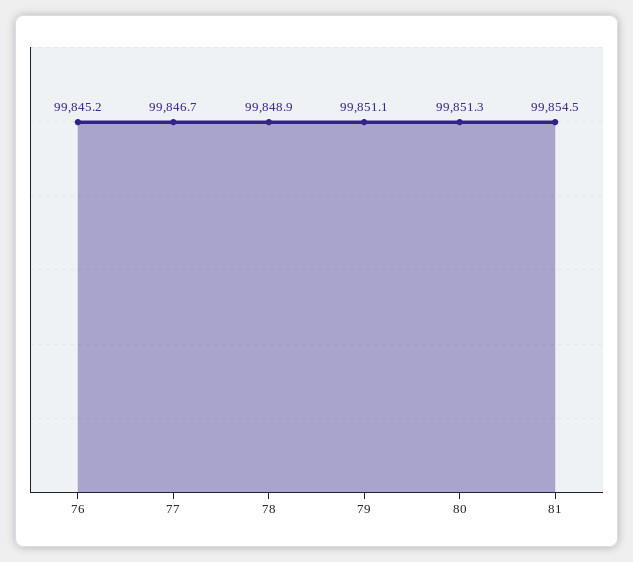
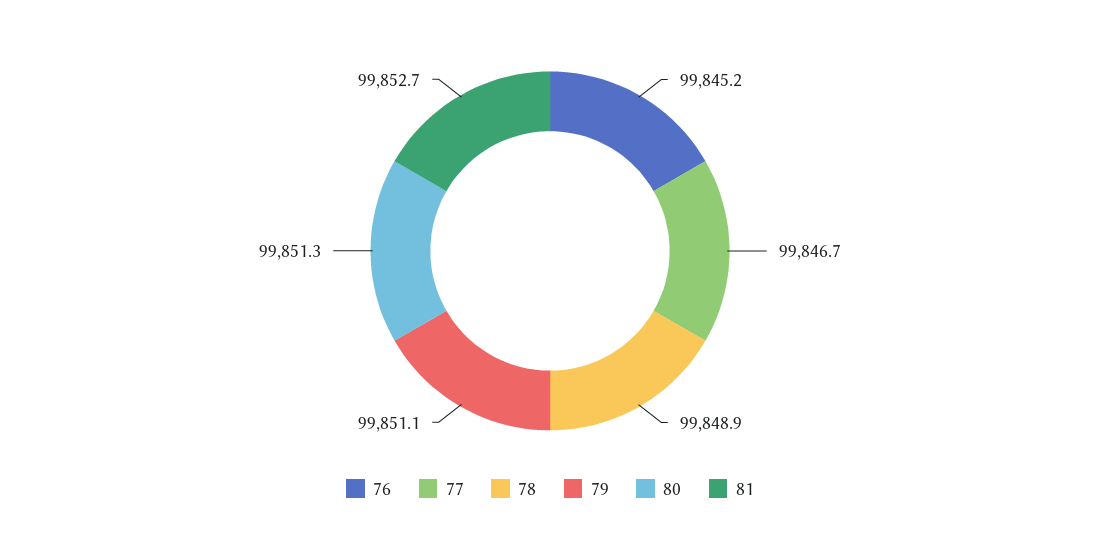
  {
    "76": 99845.2,
    "77": 99846.7,
    "78": 99848.9,
    "79": 99851.1,
    "80": 99851.3,
-   "81": 99854.5
+   "81": 99852.7
  }

